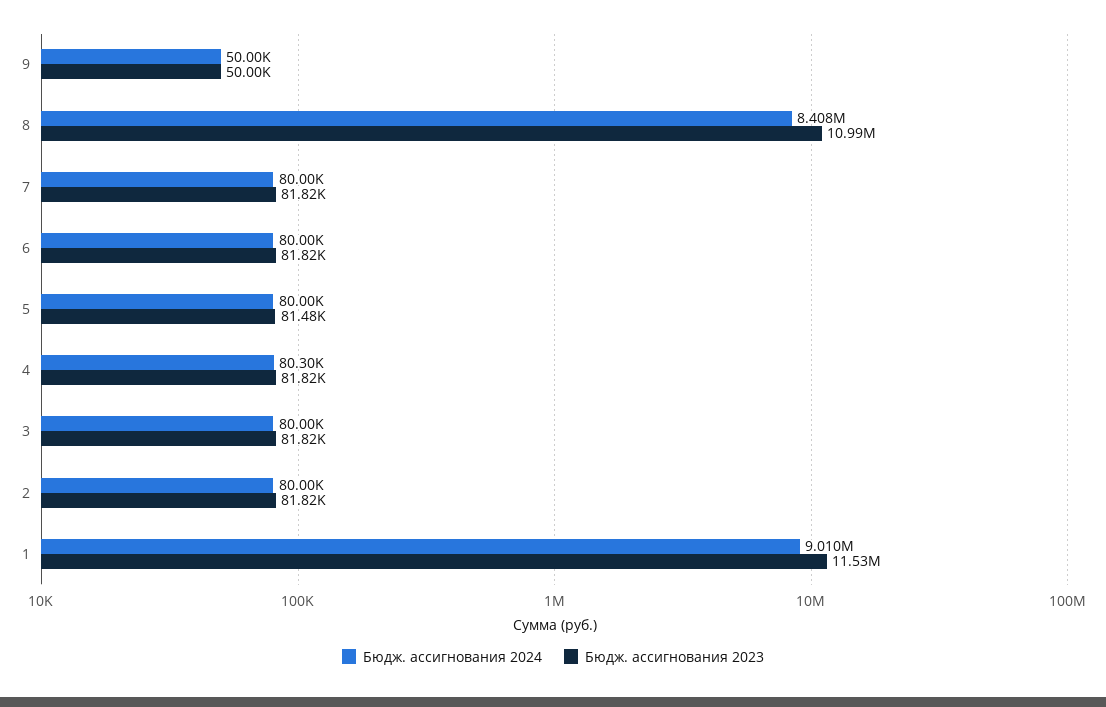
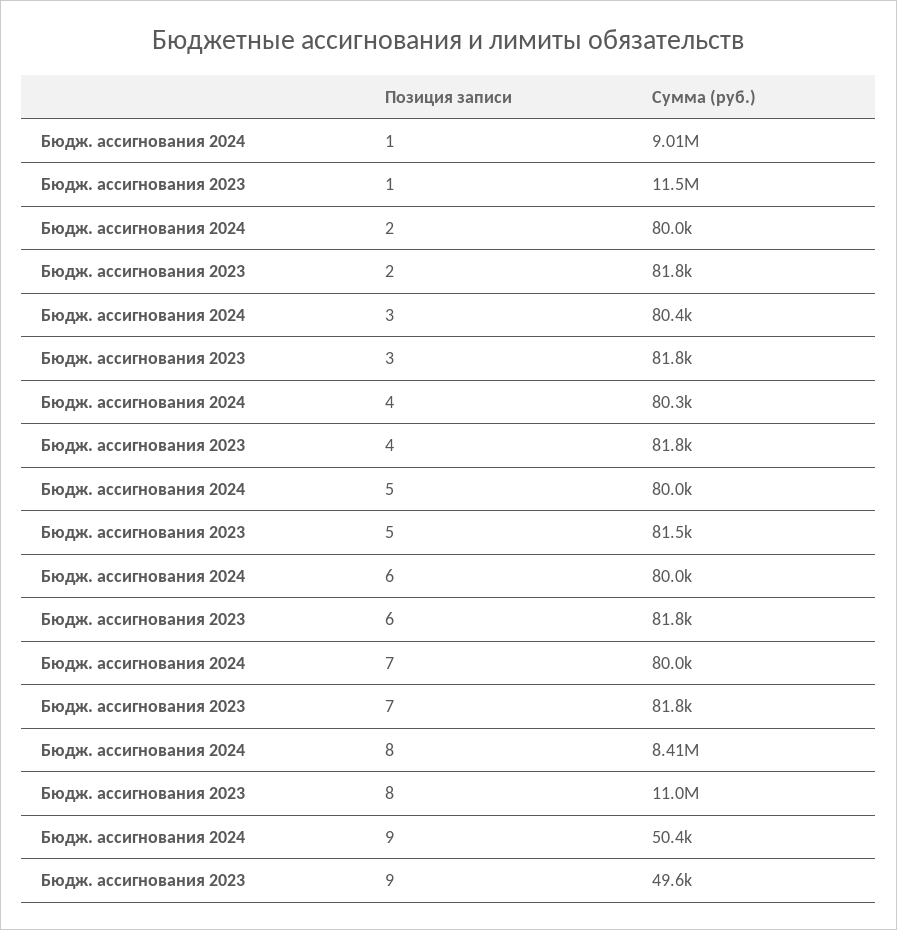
  {
    "Бюдж. ассигнования 2024": {
-     "9": 50000,
+     "9": 50400,
      "8": 8408000,
      "7": 80000,
      "6": 80000,
      "5": 80000,
      "4": 80300,
-     "3": 80000,
+     "3": 80400,
      "2": 80000,
      "1": 9010000
    },
    "Бюдж. ассигнования 2023": {
-     "9": 50000,
+     "9": 49600,
      "8": 10990000,
      "7": 81820,
      "6": 81820,
      "5": 81480,
      "4": 81820,
      "3": 81820,
      "2": 81820,
      "1": 11530000
    }
  }

